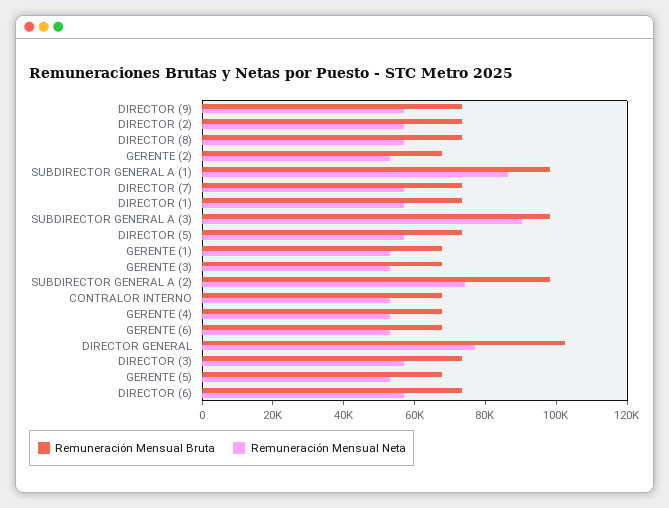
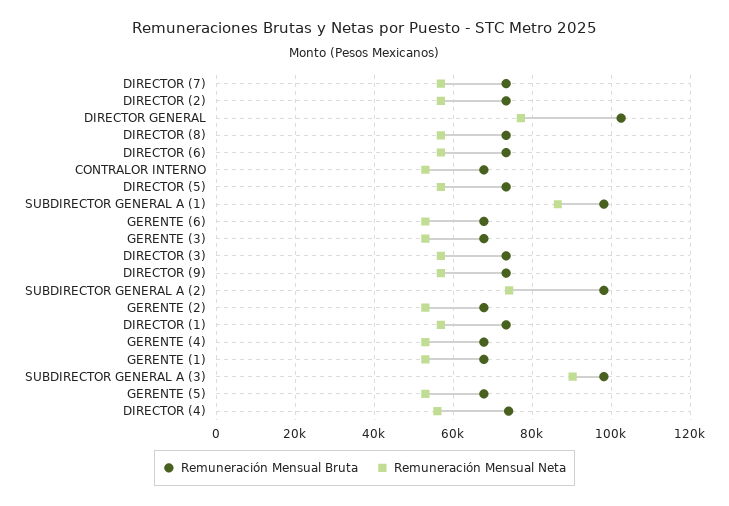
  {
    "Remuneración Mensual Bruta": {
      "DIRECTOR (9)": 74000,
      "DIRECTOR (2)": 74000,
      "DIRECTOR (8)": 74000,
      "GERENTE (2)": 68000,
      "SUBDIRECTOR GENERAL A (1)": 98000,
      "DIRECTOR (7)": 74000,
      "DIRECTOR (1)": 74000,
      "SUBDIRECTOR GENERAL A (3)": 98000,
      "DIRECTOR (5)": 74000,
      "GERENTE (1)": 68000,
      "GERENTE (3)": 68000,
      "SUBDIRECTOR GENERAL A (2)": 98000,
      "CONTRALOR INTERNO": 68000,
      "GERENTE (4)": 68000,
      "GERENTE (6)": 68000,
      "DIRECTOR GENERAL": 102000,
      "DIRECTOR (3)": 74000,
      "GERENTE (5)": 68000,
-     "DIRECTOR (6)": 74000
+     "DIRECTOR (6)": 74000,
+     "DIRECTOR (4)": 74000
    },
    "Remuneración Mensual Neta": {
      "DIRECTOR (9)": 56000,
      "DIRECTOR (2)": 56000,
      "DIRECTOR (8)": 56000,
      "GERENTE (2)": 52000,
      "SUBDIRECTOR GENERAL A (1)": 86000,
      "DIRECTOR (7)": 56000,
      "DIRECTOR (1)": 56000,
      "SUBDIRECTOR GENERAL A (3)": 90000,
      "DIRECTOR (5)": 56000,
      "GERENTE (1)": 52000,
      "GERENTE (3)": 52000,
      "SUBDIRECTOR GENERAL A (2)": 74000,
      "CONTRALOR INTERNO": 52000,
      "GERENTE (4)": 52000,
      "GERENTE (6)": 52000,
      "DIRECTOR GENERAL": 78000,
      "DIRECTOR (3)": 56000,
      "GERENTE (5)": 52000,
-     "DIRECTOR (6)": 56000
+     "DIRECTOR (6)": 56000,
+     "DIRECTOR (4)": 56000
    }
  }

